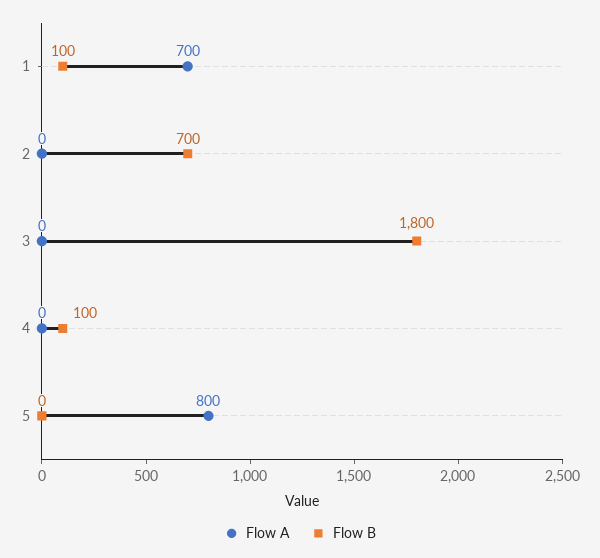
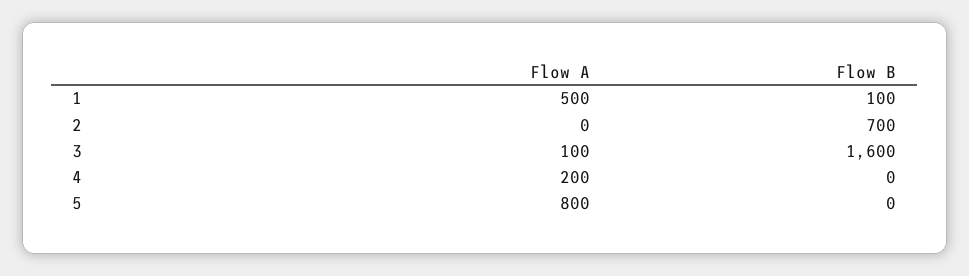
  {
    "Flow A": {
-     "1": 700,
+     "1": 500,
      "2": 0,
-     "3": 0,
+     "3": 100,
-     "4": 0,
+     "4": 200,
      "5": 800
    },
    "Flow B": {
      "1": 100,
      "2": 700,
-     "3": 1800,
+     "3": 1600,
-     "4": 100,
+     "4": 0,
      "5": 0
    }
  }

